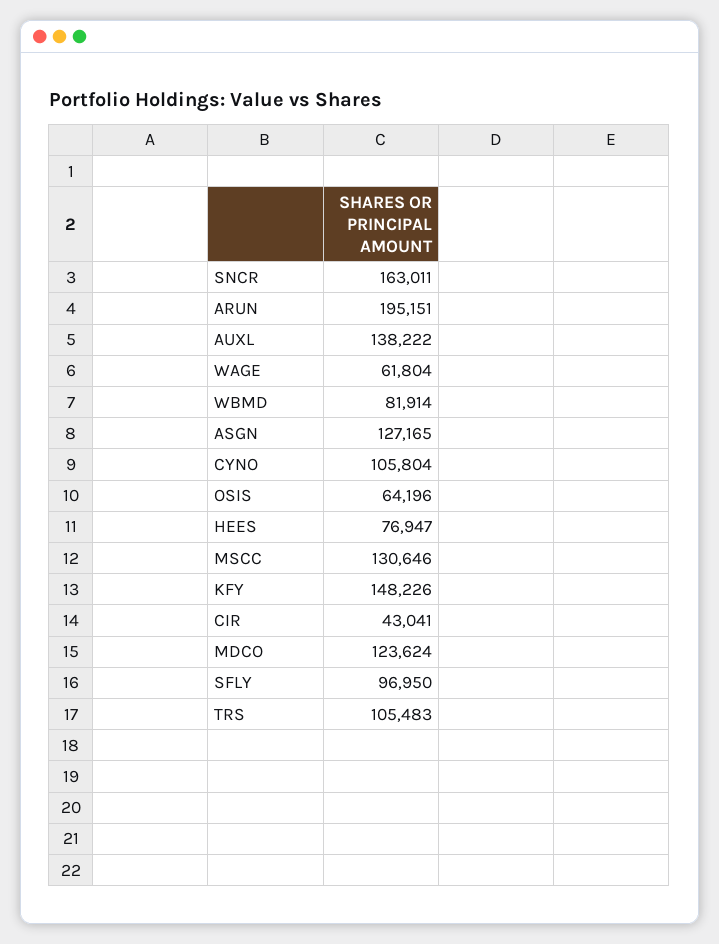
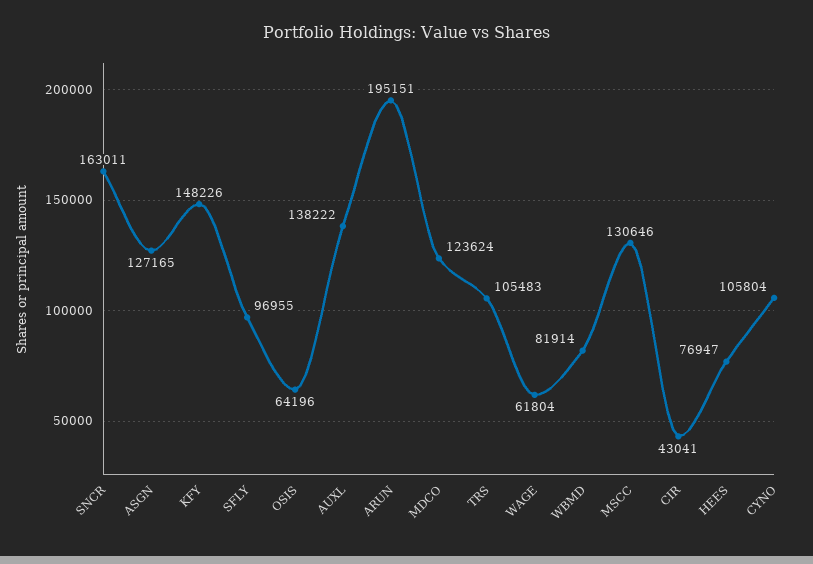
  {
    "SNCR": 163011,
    "ARUN": 195151,
    "AUXL": 138222,
    "WAGE": 61804,
    "WBMD": 81914,
    "ASGN": 127165,
    "CYNO": 105804,
    "OSIS": 64196,
    "HEES": 76947,
    "MSCC": 130646,
    "KFY": 148226,
    "CIR": 43041,
    "MDCO": 123624,
-   "SFLY": 96950,
+   "SFLY": 96955,
    "TRS": 105483
  }

